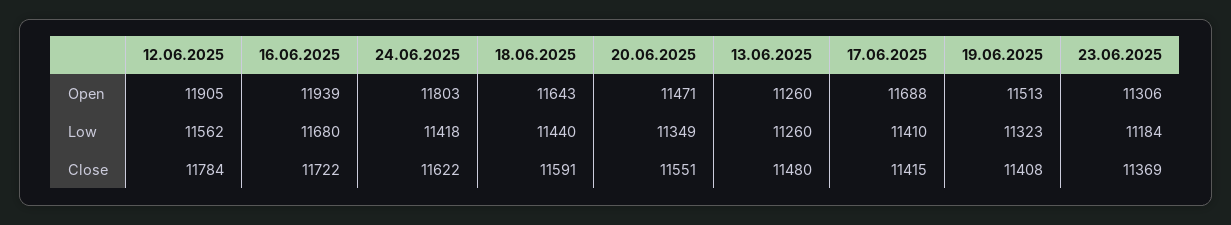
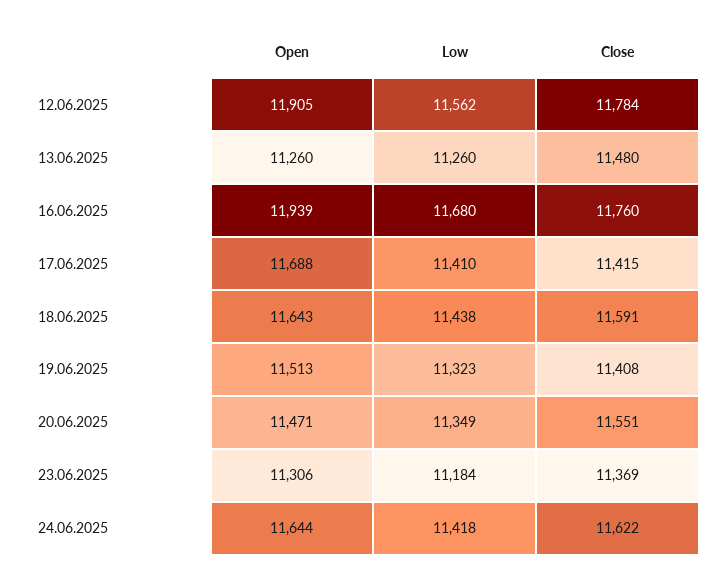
  {
    "12.06.2025": {
      "Open": 11905,
      "Low": 11562,
      "Close": 11784
    },
    "16.06.2025": {
      "Open": 11939,
      "Low": 11680,
-     "Close": 11722
+     "Close": 11760
    },
    "24.06.2025": {
-     "Open": 11803,
+     "Open": 11644,
      "Low": 11418,
      "Close": 11622
    },
    "18.06.2025": {
      "Open": 11643,
-     "Low": 11440,
+     "Low": 11438,
      "Close": 11591
    },
    "20.06.2025": {
      "Open": 11471,
      "Low": 11349,
      "Close": 11551
    },
    "13.06.2025": {
      "Open": 11260,
      "Low": 11260,
      "Close": 11480
    },
    "17.06.2025": {
      "Open": 11688,
      "Low": 11410,
      "Close": 11415
    },
    "19.06.2025": {
      "Open": 11513,
      "Low": 11323,
      "Close": 11408
    },
    "23.06.2025": {
      "Open": 11306,
      "Low": 11184,
      "Close": 11369
    }
  }

